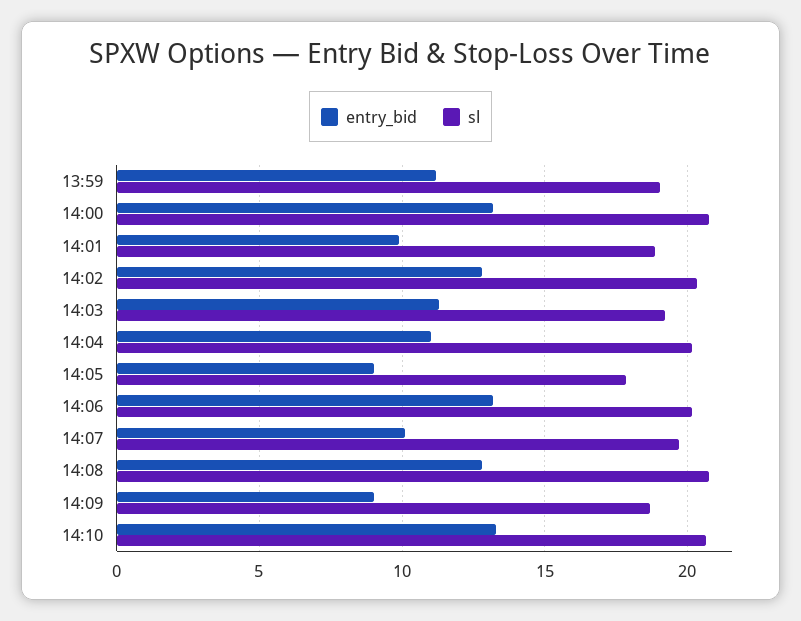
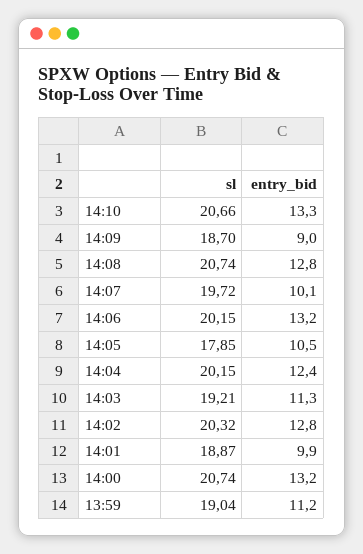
  {
    "entry_bid": {
      "13:59": 11.2,
      "14:00": 13.2,
      "14:01": 9.9,
      "14:02": 12.8,
      "14:03": 11.3,
-     "14:04": 11,
+     "14:04": 12.4,
-     "14:05": 9,
+     "14:05": 10.5,
      "14:06": 13.2,
      "14:07": 10.1,
      "14:08": 12.8,
      "14:09": 9,
      "14:10": 13.3
    },
    "sl": {
      "13:59": 19.04,
      "14:00": 20.74,
      "14:01": 18.87,
      "14:02": 20.32,
      "14:03": 19.21,
      "14:04": 20.15,
      "14:05": 17.85,
      "14:06": 20.15,
      "14:07": 19.72,
      "14:08": 20.74,
      "14:09": 18.7,
      "14:10": 20.66
    }
  }

